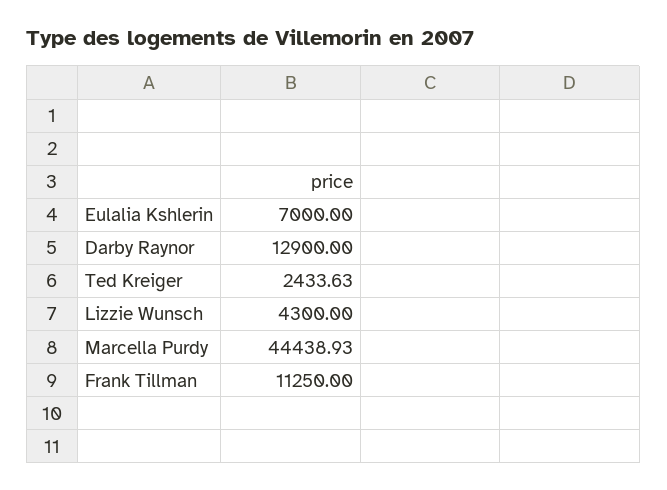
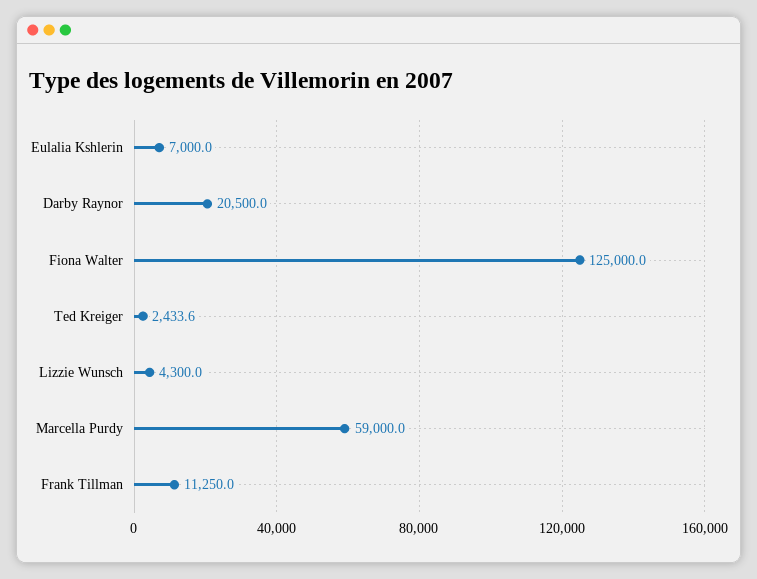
  {
    "Eulalia Kshlerin": 7000,
-   "Darby Raynor": 12900,
+   "Darby Raynor": 20500,
    "Ted Kreiger": 2433.63,
    "Lizzie Wunsch": 4300,
-   "Marcella Purdy": 44438.93,
+   "Marcella Purdy": 59000,
-   "Frank Tillman": 11250
+   "Frank Tillman": 11250,
+   "Fiona Walter": 125000
  }

